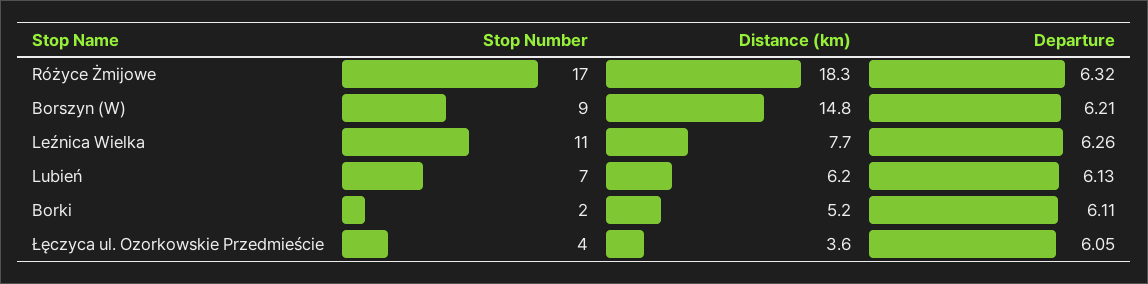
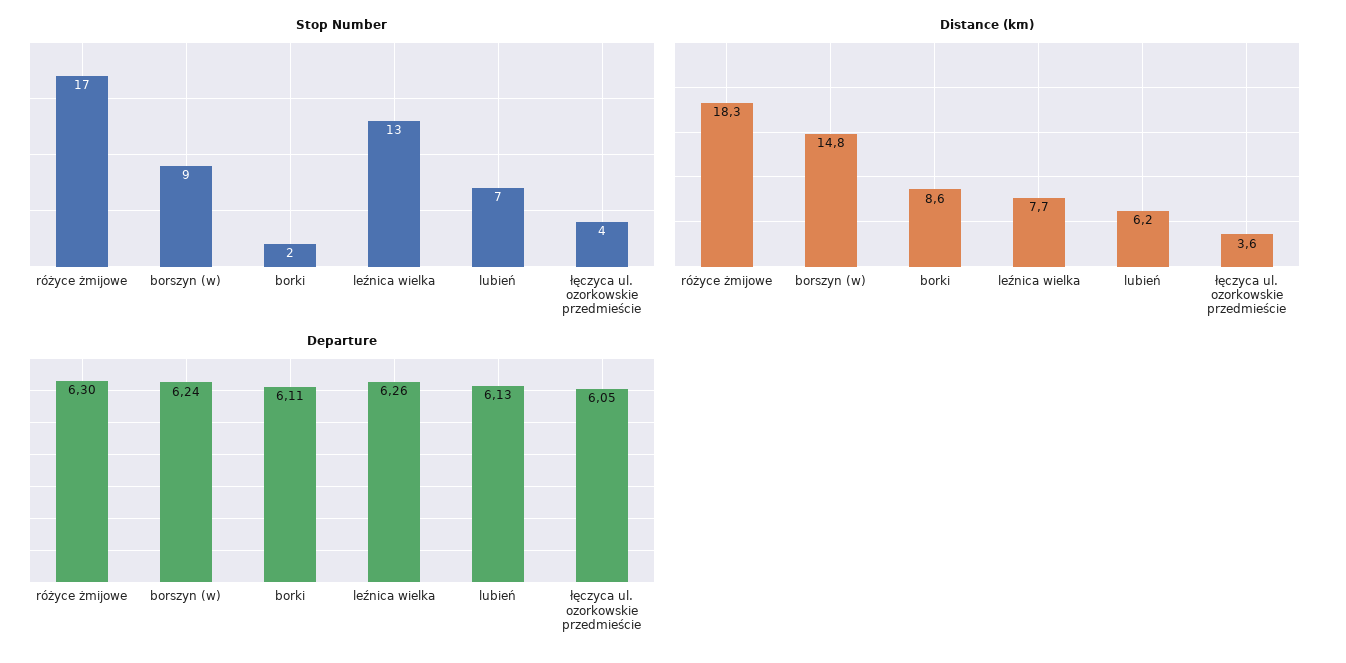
  {
    "Stop Number": {
      "Różyce Żmijowe": 17,
      "Borszyn (W)": 9,
-     "Leźnica Wielka": 11,
+     "Leźnica Wielka": 13,
      "Lubień": 7,
      "Borki": 2,
      "Łęczyca ul. Ozorkowskie Przedmieście": 4
    },
    "Distance (km)": {
      "Różyce Żmijowe": 18.3,
      "Borszyn (W)": 14.8,
      "Leźnica Wielka": 7.7,
      "Lubień": 6.2,
-     "Borki": 5.2,
+     "Borki": 8.6,
      "Łęczyca ul. Ozorkowskie Przedmieście": 3.6
    },
    "Departure": {
-     "Różyce Żmijowe": 6.32,
+     "Różyce Żmijowe": 6.3,
-     "Borszyn (W)": 6.21,
+     "Borszyn (W)": 6.24,
      "Leźnica Wielka": 6.26,
      "Lubień": 6.13,
      "Borki": 6.11,
      "Łęczyca ul. Ozorkowskie Przedmieście": 6.05
    }
  }

